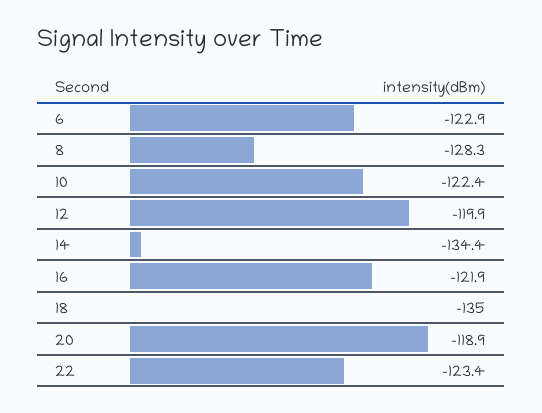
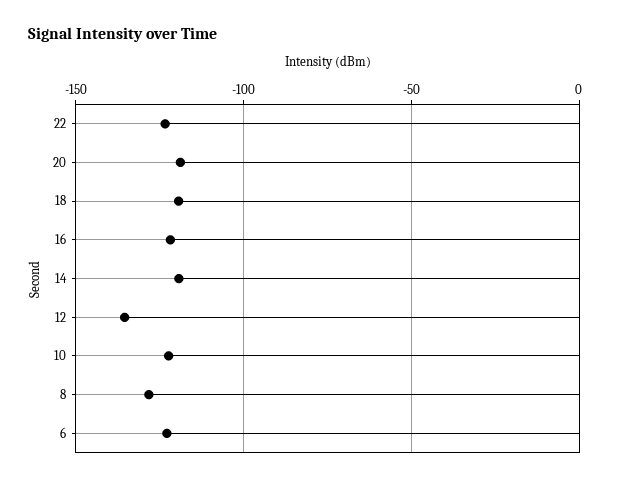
  {
    "6": -122.9,
    "8": -128.3,
    "10": -122.4,
-   "12": -119.9,
+   "12": -135,
-   "14": -134.4,
+   "14": -120,
    "16": -121.9,
-   "18": -135,
+   "18": -120,
    "20": -118.9,
    "22": -123.4
  }

